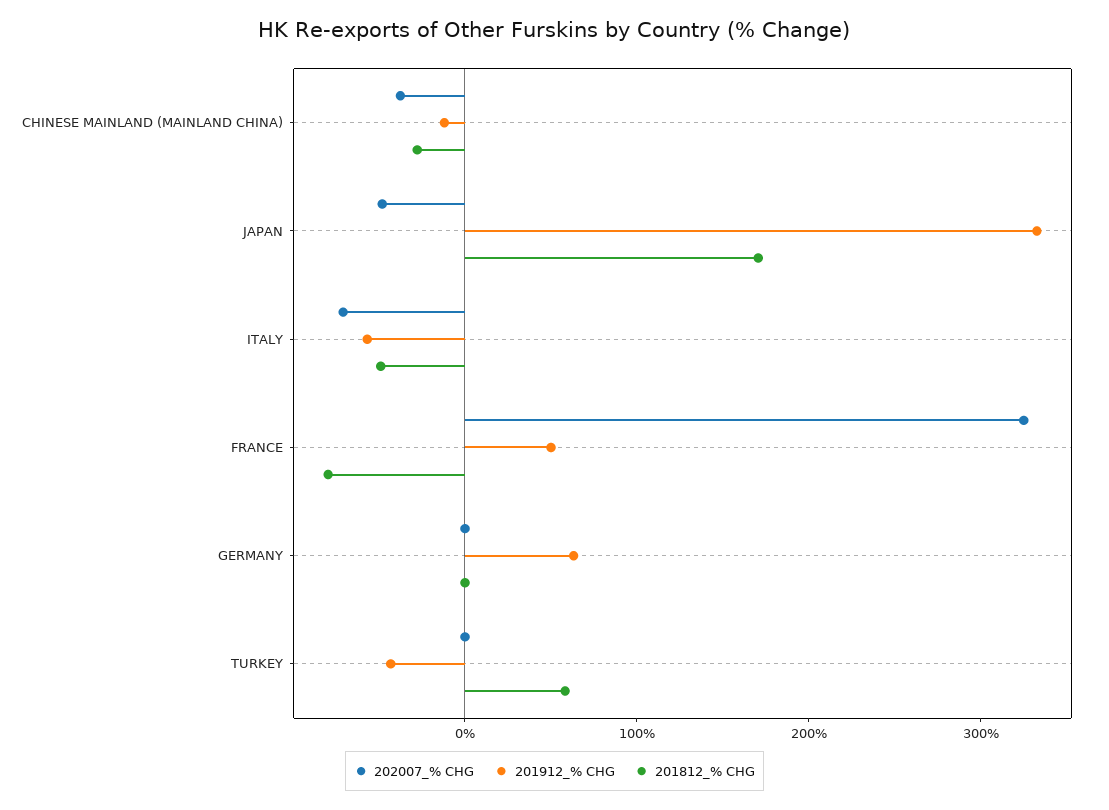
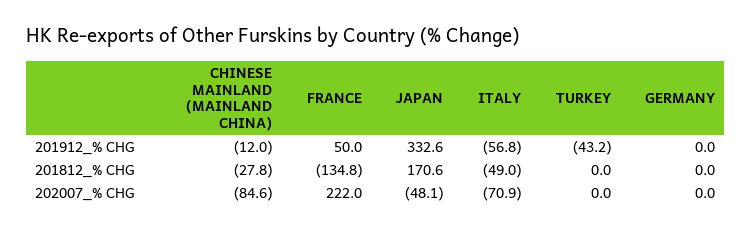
  {
    "202007_% CHG": {
-     "CHINESE MAINLAND (MAINLAND CHINA)": -40,
+     "CHINESE MAINLAND (MAINLAND CHINA)": -84.6,
      "JAPAN": -48.1,
      "ITALY": -70.9,
-     "FRANCE": 320,
+     "FRANCE": 222,
      "GERMANY": 0,
      "TURKEY": 0
    },
    "201912_% CHG": {
      "CHINESE MAINLAND (MAINLAND CHINA)": -12,
      "JAPAN": 332.6,
      "ITALY": -56.8,
      "FRANCE": 50,
-     "GERMANY": 60,
+     "GERMANY": 0,
      "TURKEY": -43.2
    },
    "201812_% CHG": {
      "CHINESE MAINLAND (MAINLAND CHINA)": -27.8,
      "JAPAN": 170.6,
      "ITALY": -49,
-     "FRANCE": -80,
+     "FRANCE": -134.8,
      "GERMANY": 0,
-     "TURKEY": 60
+     "TURKEY": 0
    }
  }

